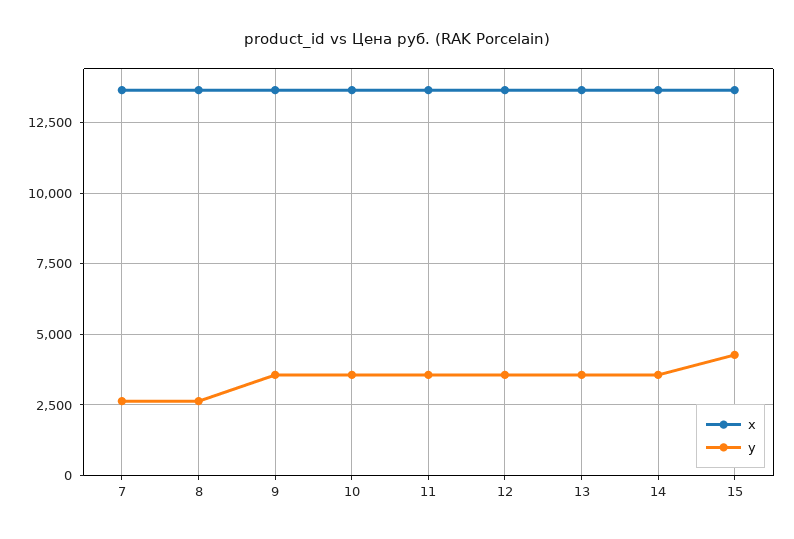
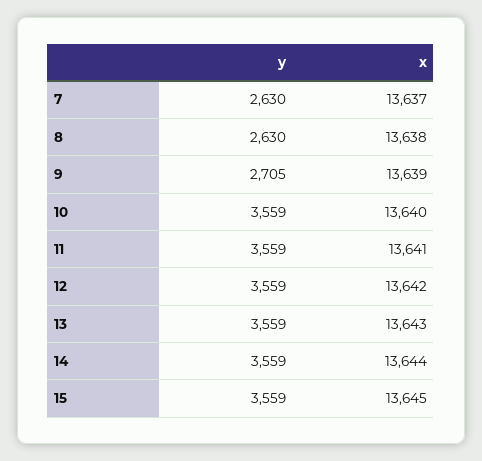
  {
    "x": {
      "7": 13637,
      "8": 13638,
      "9": 13639,
      "10": 13640,
      "11": 13641,
      "12": 13642,
      "13": 13643,
      "14": 13644,
      "15": 13645
    },
    "y": {
      "7": 2630,
      "8": 2630,
-     "9": 3500,
+     "9": 2705,
      "10": 3559,
      "11": 3559,
      "12": 3559,
      "13": 3559,
      "14": 3559,
-     "15": 4250
+     "15": 3559
    }
  }

